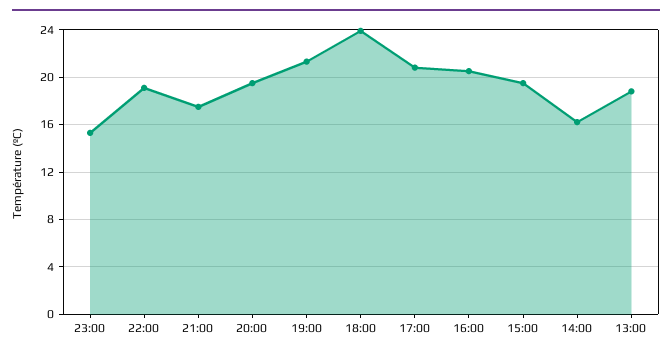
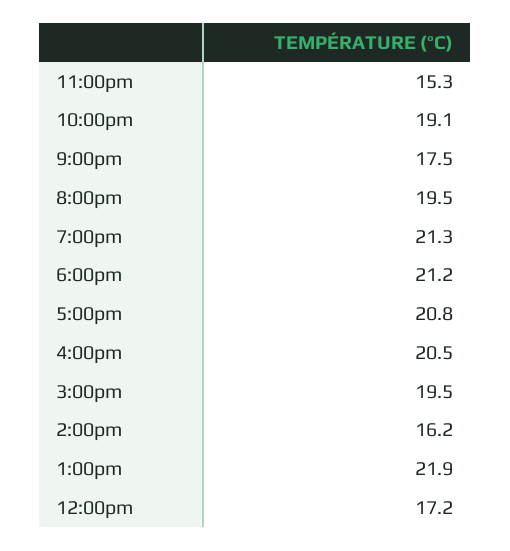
  {
    "23:00": 15.3,
    "22:00": 19.1,
    "21:00": 17.5,
    "20:00": 19.5,
    "19:00": 21.3,
-   "18:00": 24,
+   "18:00": 21.2,
    "17:00": 20.8,
    "16:00": 20.5,
    "15:00": 19.5,
    "14:00": 16.2,
-   "13:00": 19
+   "13:00": 21.9,
+   "12:00pm": 17.2
  }

